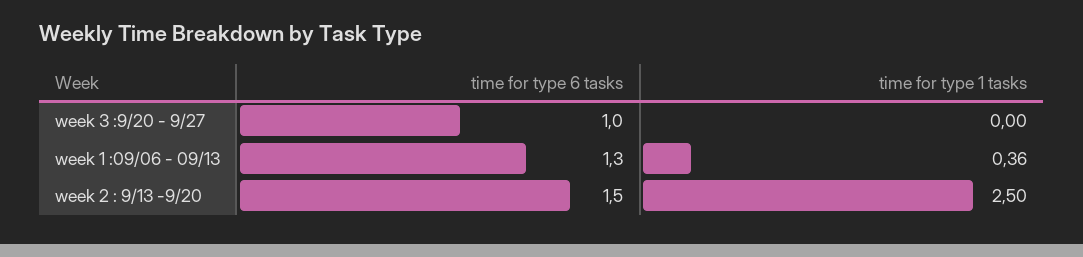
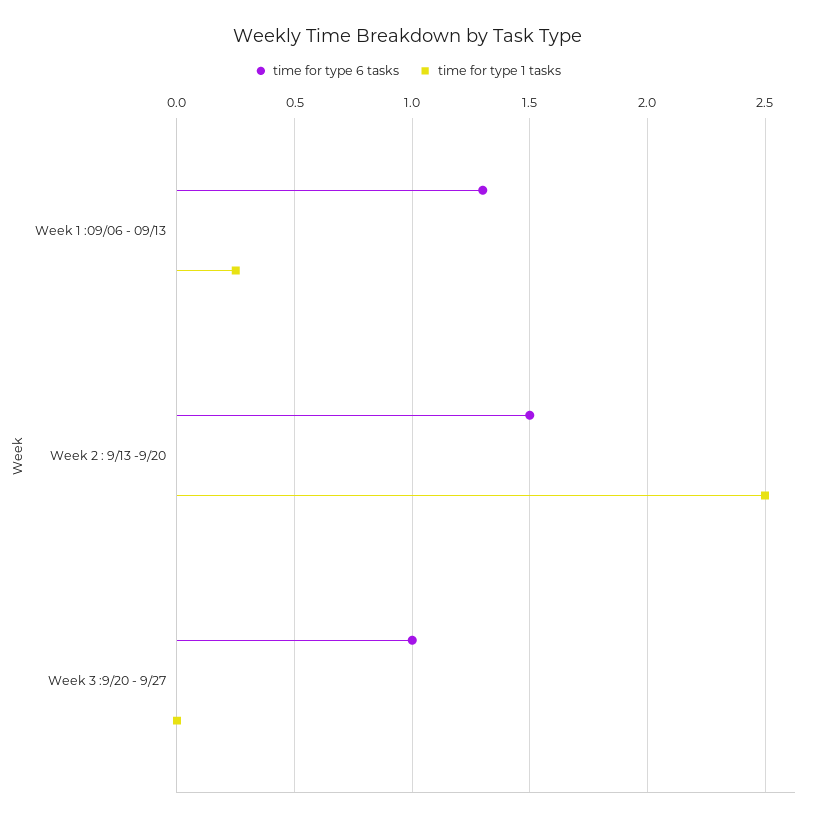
  {
    "time for type 6 tasks": {
      "week 3 :9/20 - 9/27": 1,
      "week 1 :09/06 - 09/13": 1.3,
      "week 2 : 9/13 -9/20": 1.5
    },
    "time for type 1 tasks": {
      "week 3 :9/20 - 9/27": 0,
-     "week 1 :09/06 - 09/13": 0.36,
+     "week 1 :09/06 - 09/13": 0.25,
      "week 2 : 9/13 -9/20": 2.5
    }
  }

